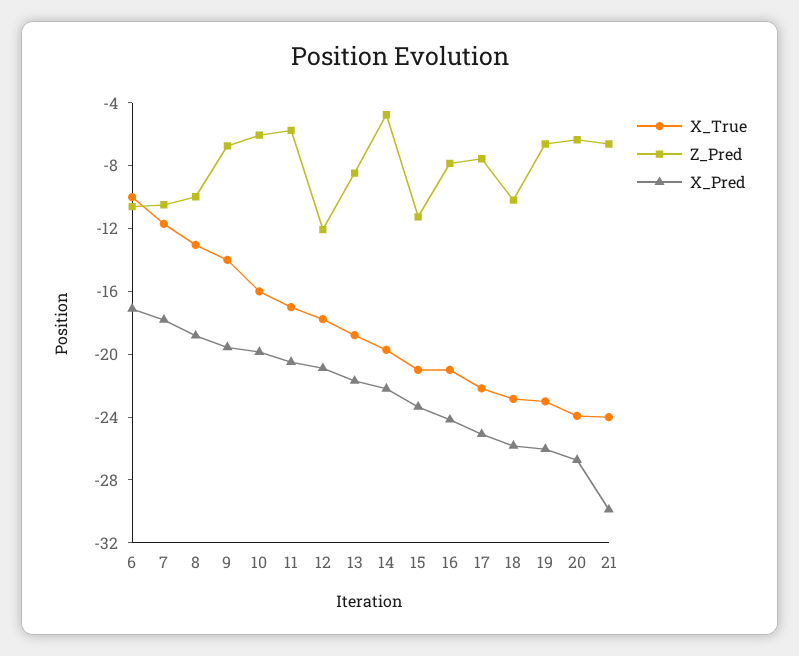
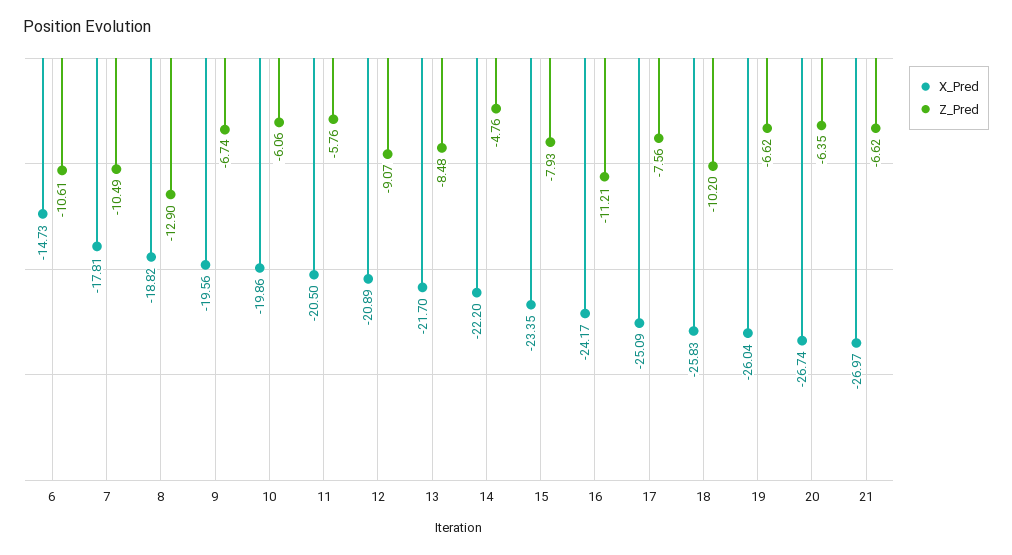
  {
-   "X_True": {
-     "6": -10,
-     "7": -12,
-     "8": -13,
-     "9": -14,
-     "10": -16,
-     "11": -17,
-     "12": -18,
-     "13": -19,
-     "14": -20,
-     "15": -21,
-     "16": -21,
-     "17": -22,
-     "18": -23,
-     "19": -23,
-     "20": -24,
-     "21": -24
-   },
    "Z_Pred": {
      "6": -10.61,
      "7": -10.49,
-     "8": -10,
+     "8": -12.9,
      "9": -6.74,
      "10": -6.06,
      "11": -5.76,
-     "12": -12,
+     "12": -9.07,
      "13": -8.48,
      "14": -4.76,
-     "15": -11,
+     "15": -7.93,
-     "16": -8,
+     "16": -11.21,
      "17": -7.56,
      "18": -10.2,
      "19": -6.62,
      "20": -6.35,
      "21": -6.62
    },
    "X_Pred": {
-     "6": -17,
+     "6": -14.73,
      "7": -17.81,
      "8": -18.82,
      "9": -19.56,
      "10": -19.86,
      "11": -20.5,
      "12": -20.89,
      "13": -21.7,
      "14": -22.2,
      "15": -23.35,
      "16": -24.17,
      "17": -25.09,
      "18": -25.83,
      "19": -26.04,
      "20": -26.74,
-     "21": -30
+     "21": -26.97
    }
  }

